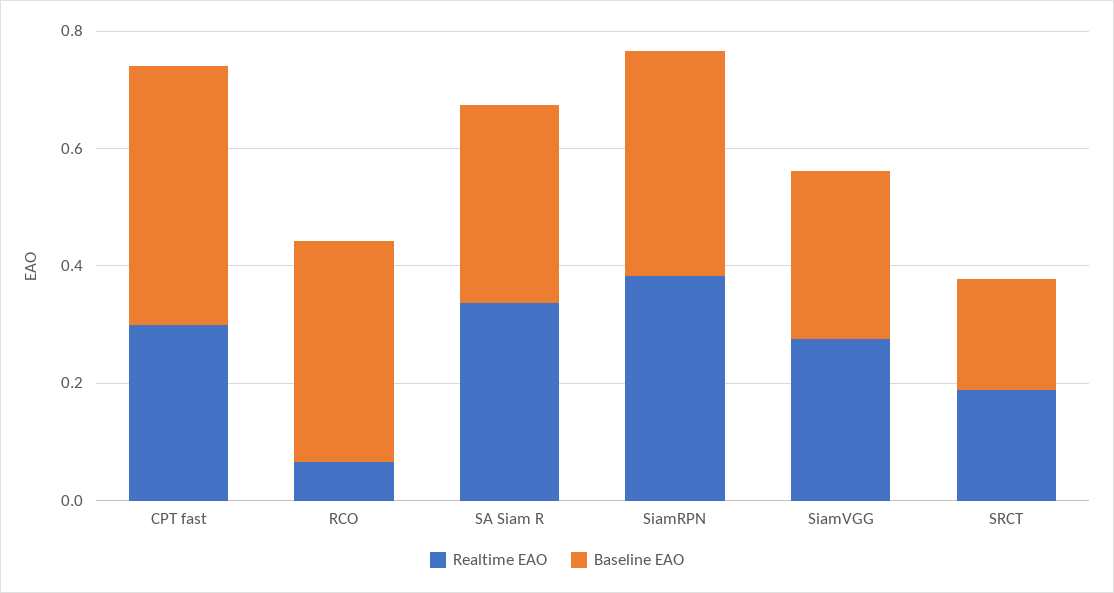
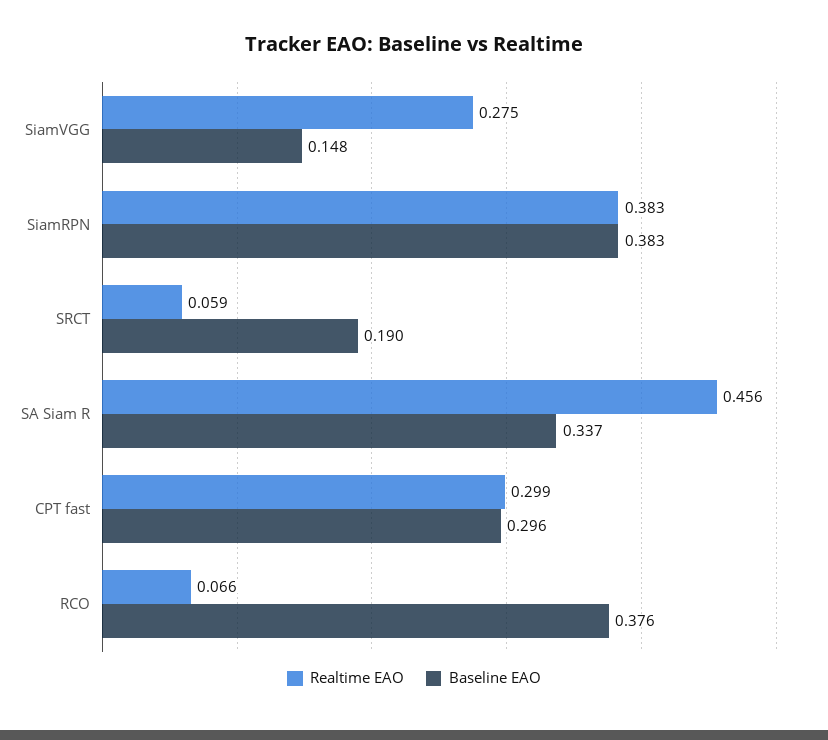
  {
    "Realtime EAO": {
      "CPT fast": 0.299,
      "RCO": 0.066,
-     "SA Siam R": 0.35,
+     "SA Siam R": 0.456,
      "SiamRPN": 0.383,
      "SiamVGG": 0.275,
-     "SRCT": 0.2
+     "SRCT": 0.059
    },
    "Baseline EAO": {
-     "CPT fast": 0.45,
+     "CPT fast": 0.296,
      "RCO": 0.376,
      "SA Siam R": 0.337,
      "SiamRPN": 0.383,
-     "SiamVGG": 0.3,
+     "SiamVGG": 0.148,
      "SRCT": 0.19
    }
  }

